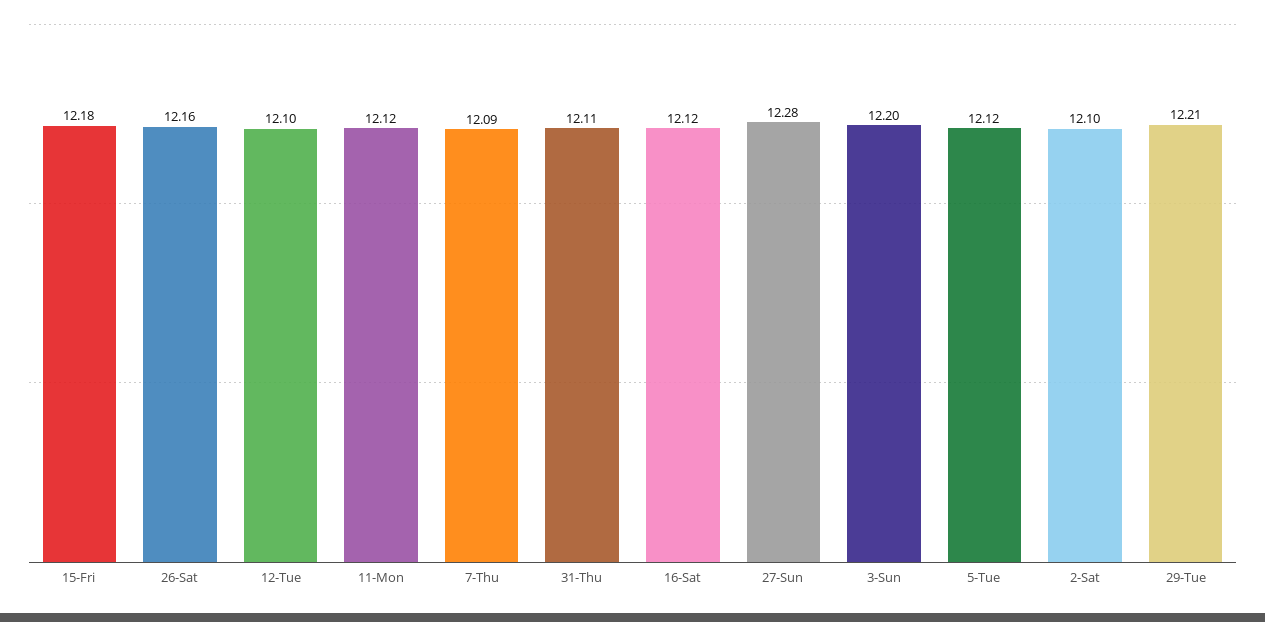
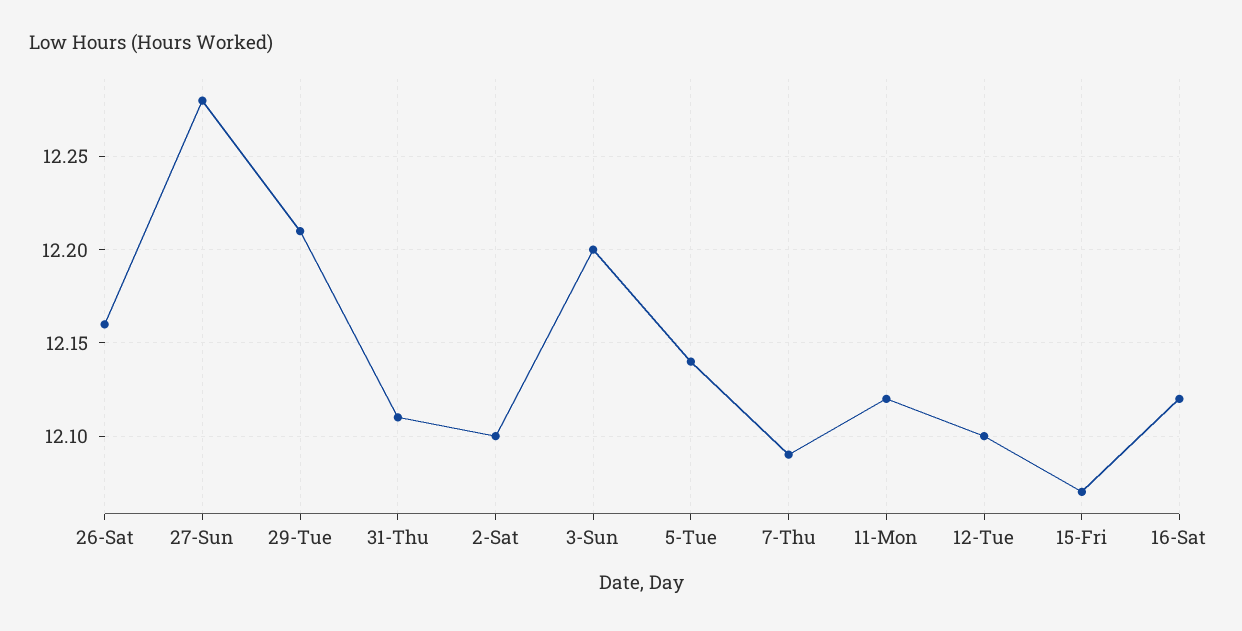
  {
-   "15-Fri": 12.18,
+   "15-Fri": 12.07,
    "26-Sat": 12.16,
    "12-Tue": 12.1,
    "11-Mon": 12.12,
    "7-Thu": 12.09,
    "31-Thu": 12.11,
    "16-Sat": 12.12,
    "27-Sun": 12.28,
    "3-Sun": 12.2,
-   "5-Tue": 12.12,
+   "5-Tue": 12.14,
    "2-Sat": 12.1,
    "29-Tue": 12.21
  }

